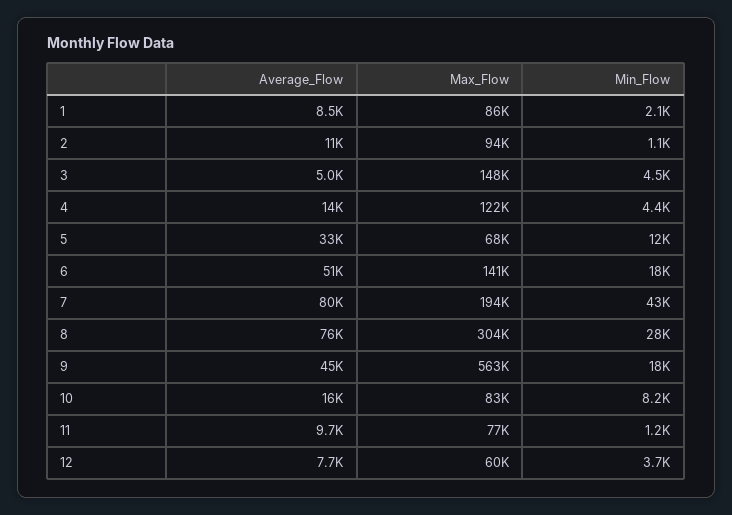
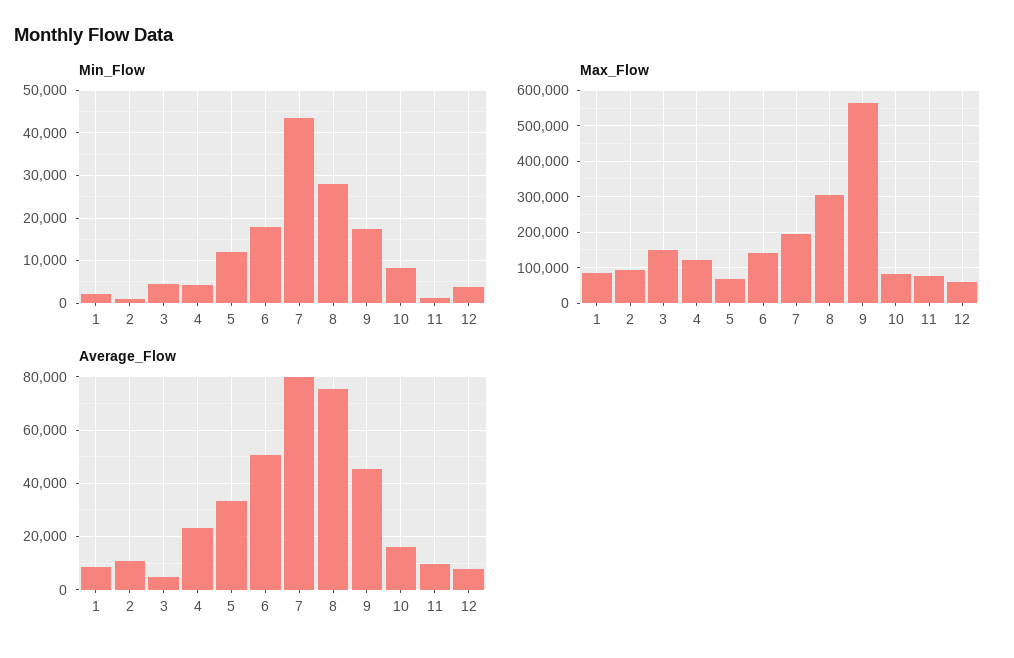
  {
    "Average_Flow": {
      "1": 8500,
      "2": 11000,
      "3": 5000,
-     "4": 14000,
+     "4": 22500,
      "5": 33000,
      "6": 51000,
      "7": 80000,
      "8": 76000,
      "9": 45000,
      "10": 16000,
      "11": 9700,
      "12": 7700
    },
    "Max_Flow": {
      "1": 86000,
      "2": 94000,
      "3": 148000,
      "4": 122000,
      "5": 68000,
      "6": 141000,
      "7": 194000,
      "8": 304000,
      "9": 563000,
      "10": 83000,
      "11": 77000,
      "12": 60000
    },
    "Min_Flow": {
      "1": 2100,
      "2": 1100,
      "3": 4500,
      "4": 4400,
      "5": 12000,
      "6": 18000,
      "7": 43000,
      "8": 28000,
      "9": 18000,
      "10": 8200,
      "11": 1200,
      "12": 3700
    }
  }

